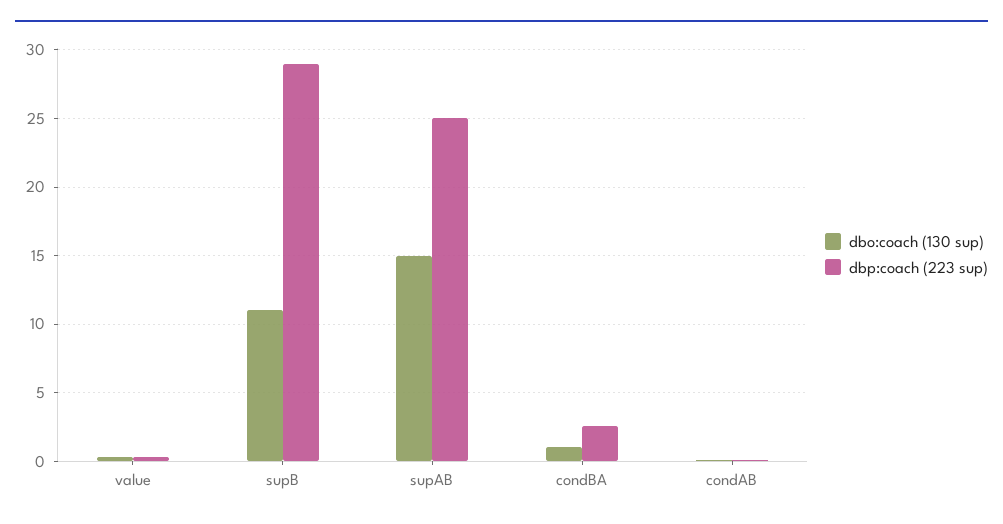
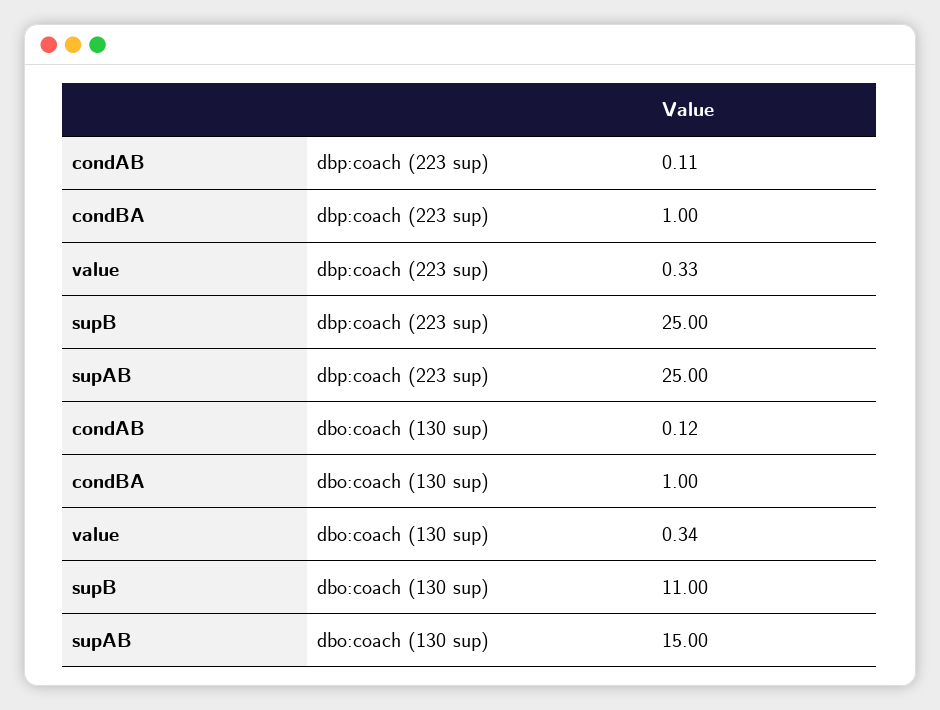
  {
    "dbo:coach (130 sup)": {
      "value": 0.34,
      "supB": 11,
      "supAB": 15,
      "condBA": 1,
      "condAB": 0.12
    },
    "dbp:coach (223 sup)": {
      "value": 0.33,
-     "supB": 29,
+     "supB": 25,
      "supAB": 25,
-     "condBA": 2.5,
+     "condBA": 1,
      "condAB": 0.11
    }
  }

